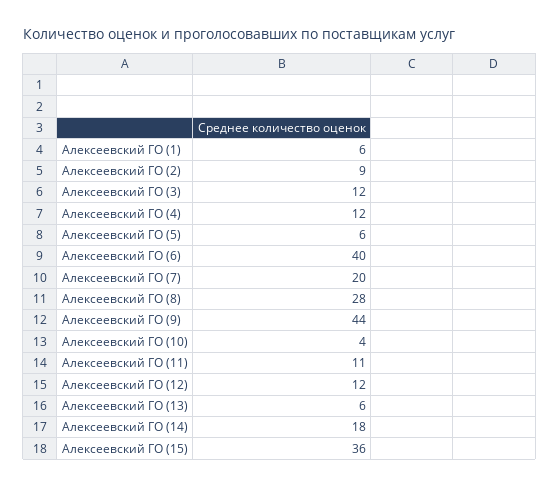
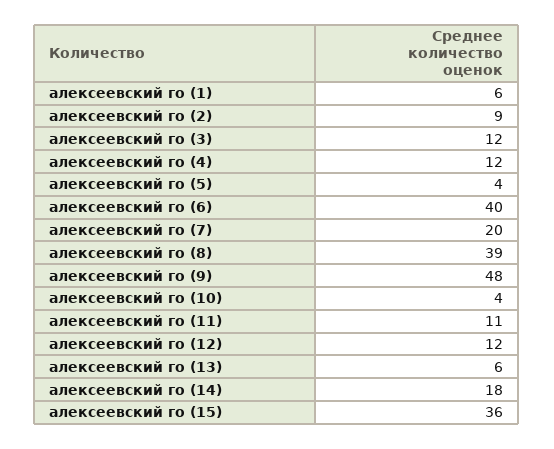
  {
    "Алексеевский ГО (1)": 6,
    "Алексеевский ГО (2)": 9,
    "Алексеевский ГО (3)": 12,
    "Алексеевский ГО (4)": 12,
-   "Алексеевский ГО (5)": 6,
+   "Алексеевский ГО (5)": 4,
    "Алексеевский ГО (6)": 40,
    "Алексеевский ГО (7)": 20,
-   "Алексеевский ГО (8)": 28,
+   "Алексеевский ГО (8)": 39,
-   "Алексеевский ГО (9)": 44,
+   "Алексеевский ГО (9)": 48,
    "Алексеевский ГО (10)": 4,
    "Алексеевский ГО (11)": 11,
    "Алексеевский ГО (12)": 12,
    "Алексеевский ГО (13)": 6,
    "Алексеевский ГО (14)": 18,
    "Алексеевский ГО (15)": 36
  }

